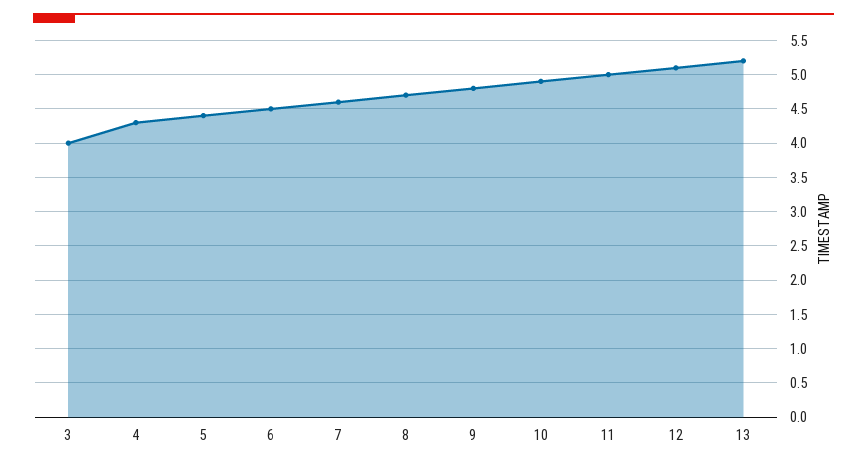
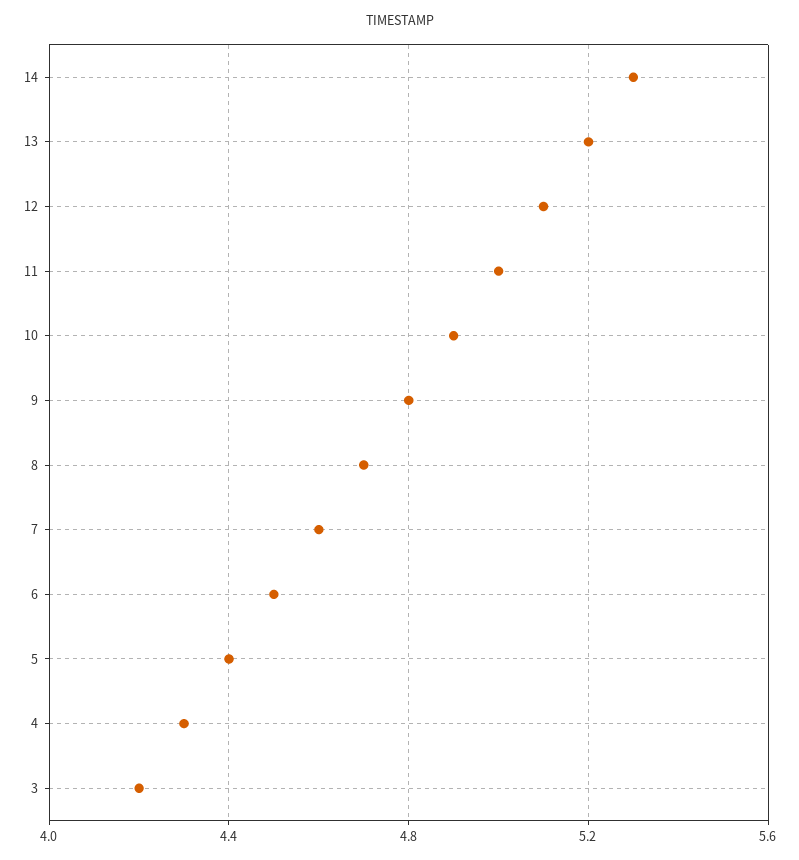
  {
-   "3": 4,
+   "3": 4.2,
    "4": 4.3,
    "5": 4.4,
    "6": 4.5,
    "7": 4.6,
    "8": 4.7,
    "9": 4.8,
    "10": 4.9,
    "11": 5,
    "12": 5.1,
-   "13": 5.2
+   "13": 5.2,
+   "14": 5.3
  }

